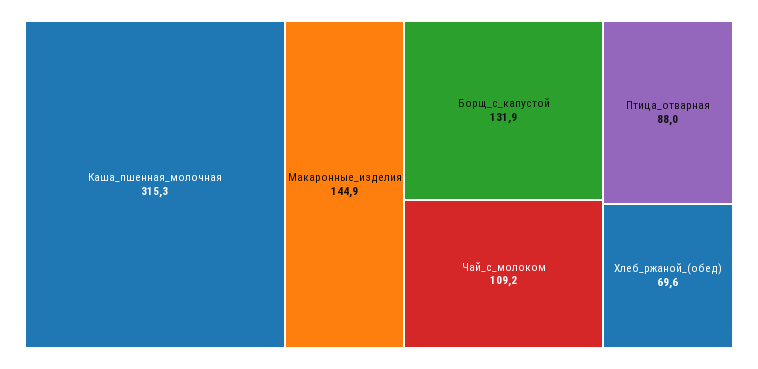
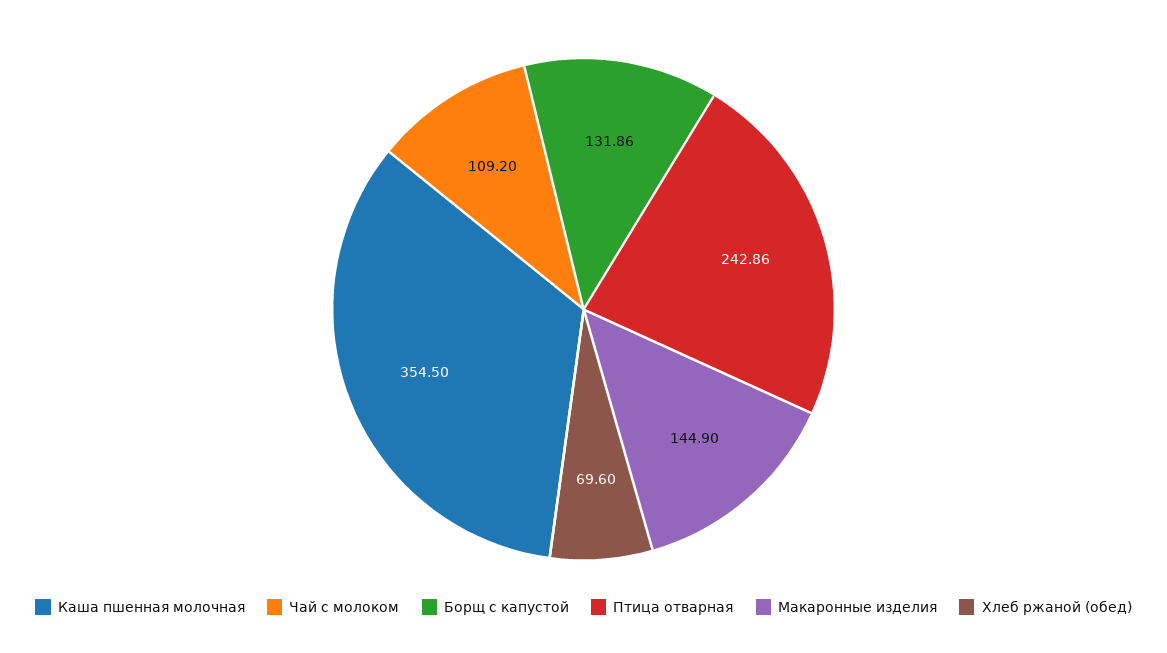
  {
-   "Каша_пшенная_молочная": 315.3,
+   "Каша_пшенная_молочная": 354.5,
    "Макаронные_изделия": 144.9,
    "Борщ_с_капустой": 131.86,
    "Чай_с_молоком": 109.2,
-   "Птица_отварная": 88,
+   "Птица_отварная": 242.86,
    "Хлеб_ржаной_(обед)": 69.6
  }

